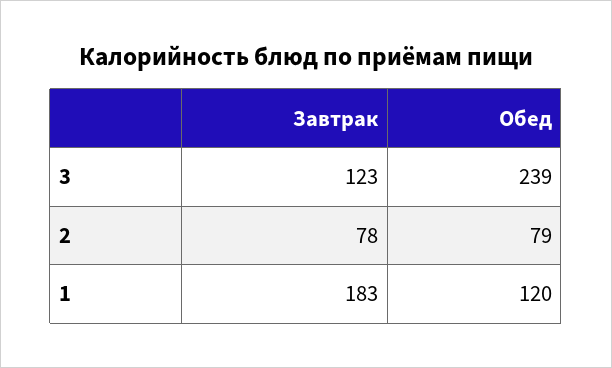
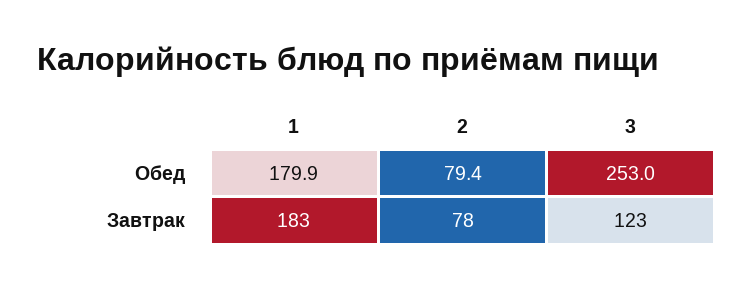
  {
    "Завтрак": {
      "3": 123,
      "2": 78,
      "1": 183
    },
    "Обед": {
-     "3": 239,
+     "3": 253,
      "2": 79.4,
-     "1": 120
+     "1": 179.9
    }
  }

